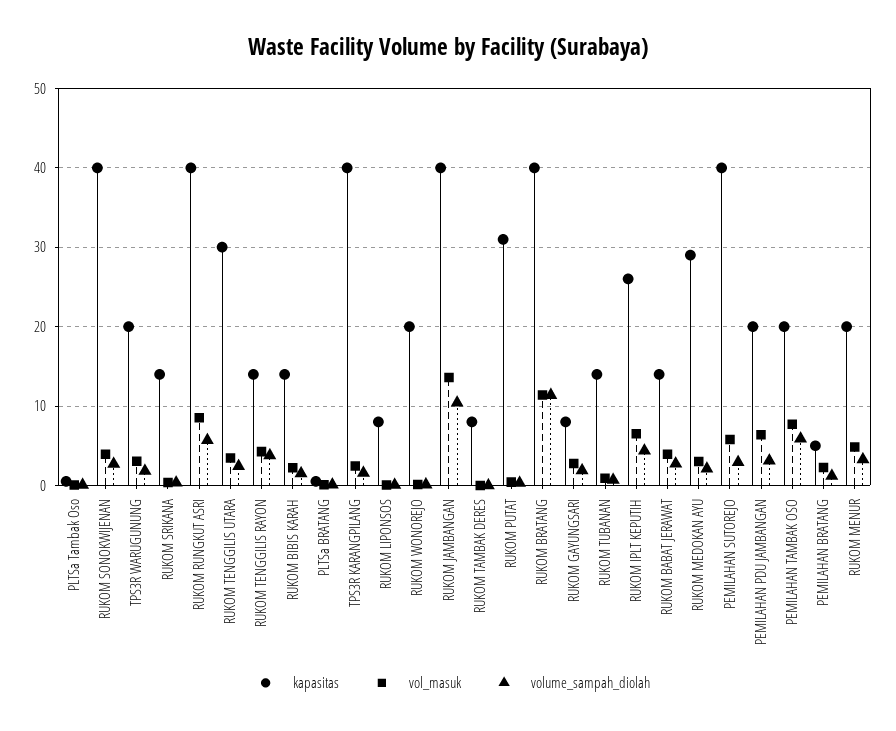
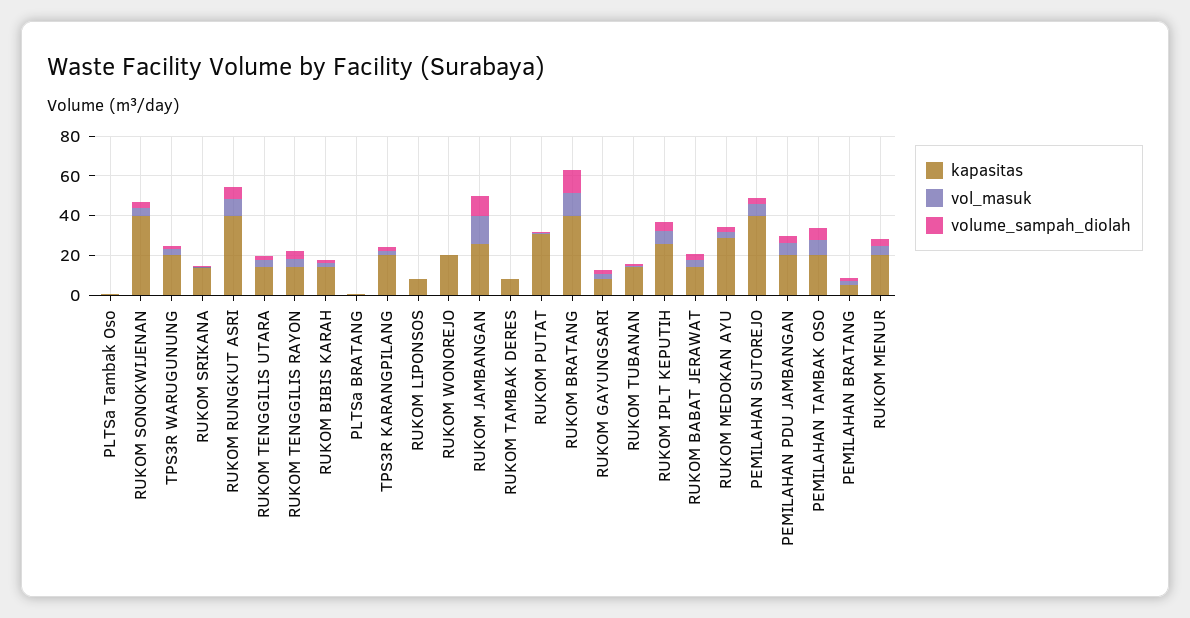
  {
    "kapasitas": {
      "PLTSa Tambak Oso": 1,
      "RUKOM SONOKWIJENAN": 40,
      "TPS3R WARUGUNUNG": 20,
      "RUKOM SRIKANA": 14,
      "RUKOM RUNGKUT ASRI": 40,
-     "RUKOM TENGGILIS UTARA": 30,
+     "RUKOM TENGGILIS UTARA": 15,
      "RUKOM TENGGILIS RAYON": 14,
      "RUKOM BIBIS KARAH": 14,
      "PLTSa BRATANG": 1,
-     "TPS3R KARANGPILANG": 40,
+     "TPS3R KARANGPILANG": 20,
      "RUKOM LIPONSOS": 8,
      "RUKOM WONOREJO": 20,
-     "RUKOM JAMBANGAN": 40,
+     "RUKOM JAMBANGAN": 25,
      "RUKOM TAMBAK DERES": 8,
      "RUKOM PUTAT": 31,
      "RUKOM BRATANG": 40,
      "RUKOM GAYUNGSARI": 8,
      "RUKOM TUBANAN": 14,
      "RUKOM IPLT KEPUTIH": 26,
      "RUKOM BABAT JERAWAT": 14,
      "RUKOM MEDOKAN AYU": 29,
      "PEMILAHAN SUTOREJO": 40,
      "PEMILAHAN PDU JAMBANGAN": 20,
      "PEMILAHAN TAMBAK OSO": 20,
      "PEMILAHAN BRATANG": 5,
      "RUKOM MENUR": 20
    },
    "vol_masuk": {
      "PLTSa Tambak Oso": 0,
      "RUKOM SONOKWIJENAN": 4,
      "TPS3R WARUGUNUNG": 3,
      "RUKOM SRIKANA": 0,
      "RUKOM RUNGKUT ASRI": 9,
      "RUKOM TENGGILIS UTARA": 3,
      "RUKOM TENGGILIS RAYON": 4,
      "RUKOM BIBIS KARAH": 2,
      "PLTSa BRATANG": 0,
      "TPS3R KARANGPILANG": 2,
      "RUKOM LIPONSOS": 0,
      "RUKOM WONOREJO": 0,
      "RUKOM JAMBANGAN": 14,
      "RUKOM TAMBAK DERES": 0,
      "RUKOM PUTAT": 0,
      "RUKOM BRATANG": 11,
      "RUKOM GAYUNGSARI": 3,
      "RUKOM TUBANAN": 1,
      "RUKOM IPLT KEPUTIH": 7,
      "RUKOM BABAT JERAWAT": 4,
      "RUKOM MEDOKAN AYU": 3,
      "PEMILAHAN SUTOREJO": 6,
      "PEMILAHAN PDU JAMBANGAN": 6,
      "PEMILAHAN TAMBAK OSO": 8,
      "PEMILAHAN BRATANG": 2,
      "RUKOM MENUR": 5
    },
    "volume_sampah_diolah": {
      "PLTSa Tambak Oso": 0,
      "RUKOM SONOKWIJENAN": 3,
      "TPS3R WARUGUNUNG": 2,
      "RUKOM SRIKANA": 0,
      "RUKOM RUNGKUT ASRI": 6,
      "RUKOM TENGGILIS UTARA": 2,
      "RUKOM TENGGILIS RAYON": 4,
      "RUKOM BIBIS KARAH": 2,
      "PLTSa BRATANG": 0,
      "TPS3R KARANGPILANG": 2,
      "RUKOM LIPONSOS": 0,
      "RUKOM WONOREJO": 0,
      "RUKOM JAMBANGAN": 10,
      "RUKOM TAMBAK DERES": 0,
      "RUKOM PUTAT": 0,
      "RUKOM BRATANG": 11,
      "RUKOM GAYUNGSARI": 2,
      "RUKOM TUBANAN": 1,
      "RUKOM IPLT KEPUTIH": 4,
      "RUKOM BABAT JERAWAT": 3,
      "RUKOM MEDOKAN AYU": 2,
      "PEMILAHAN SUTOREJO": 3,
      "PEMILAHAN PDU JAMBANGAN": 3,
      "PEMILAHAN TAMBAK OSO": 6,
      "PEMILAHAN BRATANG": 1,
      "RUKOM MENUR": 3
    }
  }

